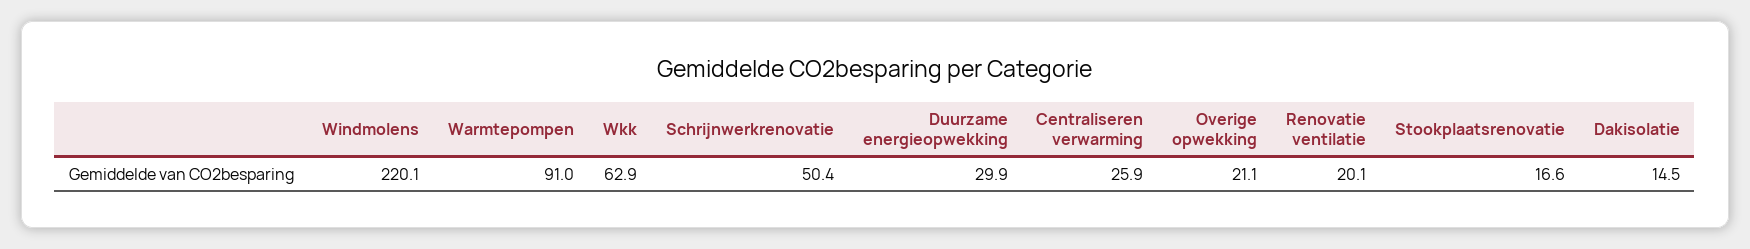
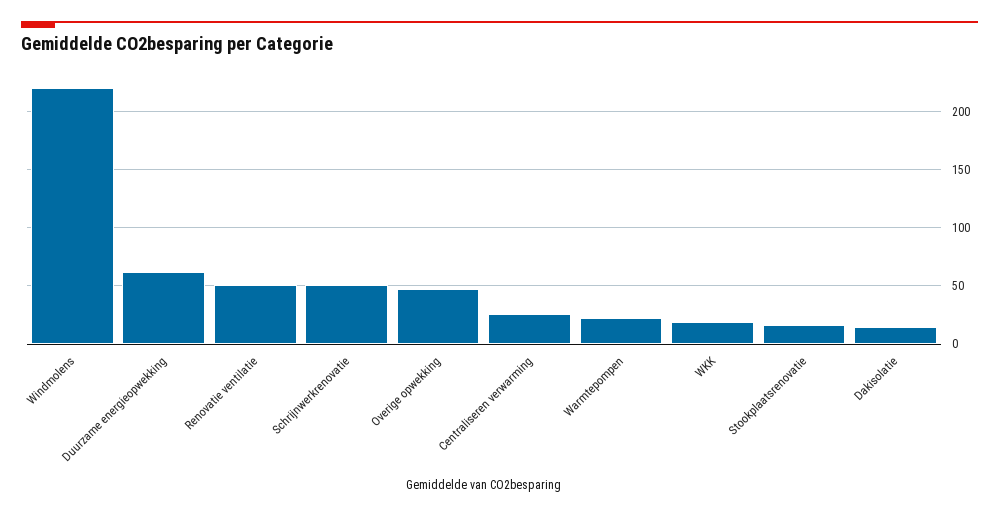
  {
    "Windmolens": 220.1,
-   "Warmtepompen": 91,
+   "Warmtepompen": 20,
-   "Wkk": 62.9,
+   "Wkk": 20,
    "Schrijnwerkrenovatie": 50.4,
-   "Duurzame energieopwekking": 29.9,
+   "Duurzame energieopwekking": 60,
    "Centraliseren verwarming": 25.9,
-   "Overige opwekking": 21.1,
+   "Overige opwekking": 50,
-   "Renovatie ventilatie": 20.1,
+   "Renovatie ventilatie": 50,
    "Stookplaatsrenovatie": 16.6,
    "Dakisolatie": 14.5
  }

